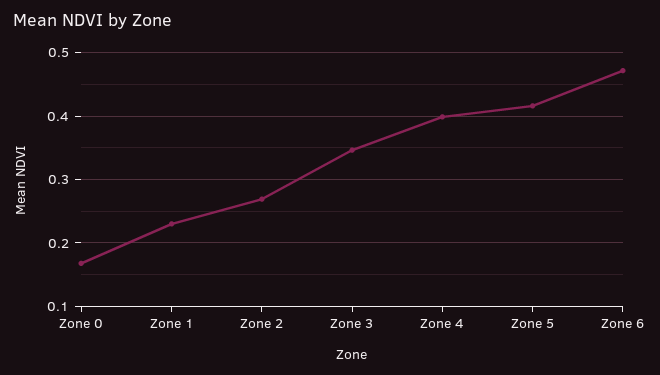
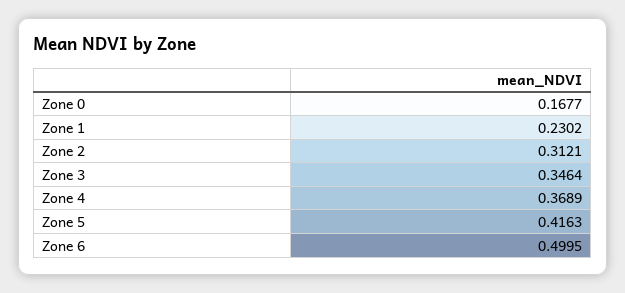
  {
    "Zone 0": 0.1677,
    "Zone 1": 0.2302,
-   "Zone 2": 0.27,
+   "Zone 2": 0.3121,
    "Zone 3": 0.3464,
-   "Zone 4": 0.4,
+   "Zone 4": 0.3689,
    "Zone 5": 0.4163,
-   "Zone 6": 0.47
+   "Zone 6": 0.4995
  }

